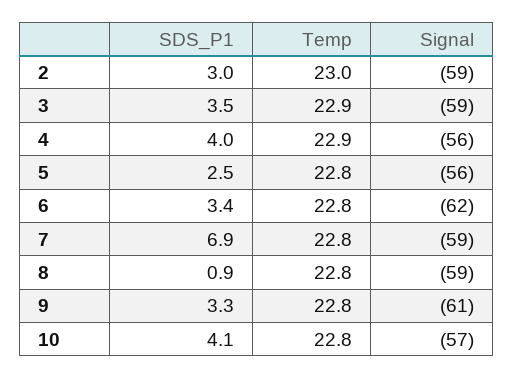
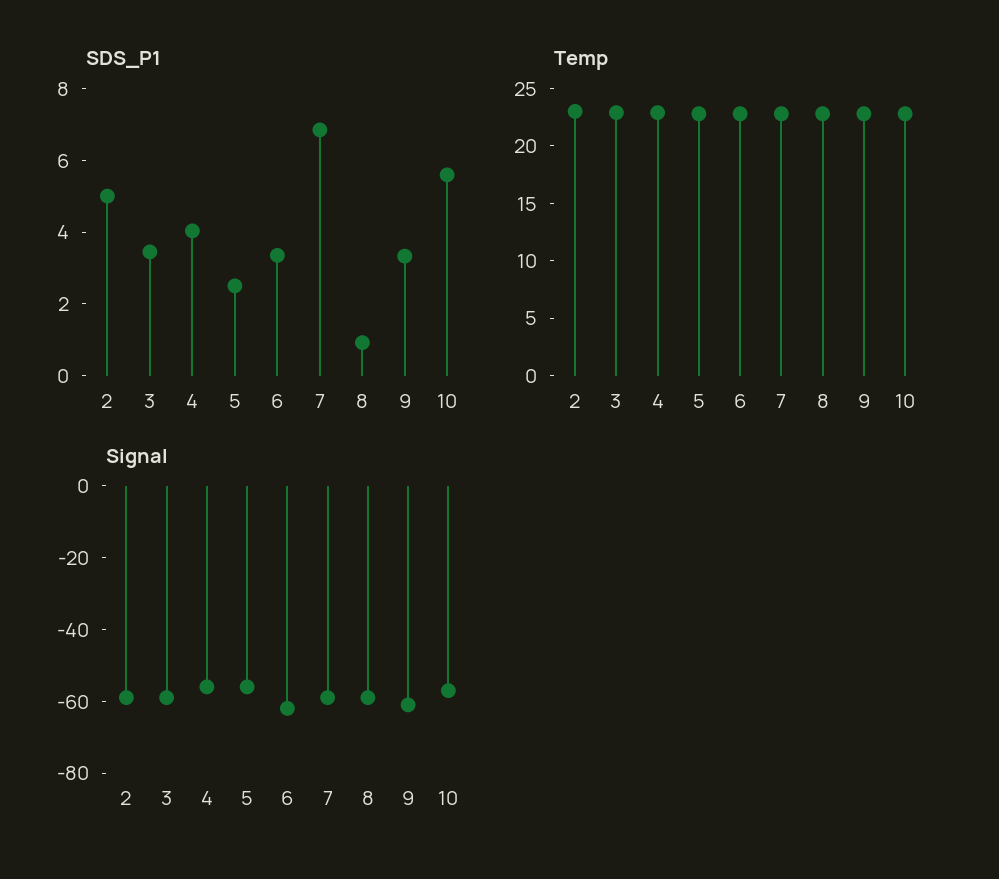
  {
    "SDS_P1": {
-     "2": 3,
+     "2": 5,
      "3": 3.5,
      "4": 4,
      "5": 2.5,
      "6": 3.4,
      "7": 6.9,
      "8": 0.9,
      "9": 3.3,
-     "10": 4.1
+     "10": 5.5
    },
    "Temp": {
      "2": 23,
      "3": 22.9,
      "4": 22.9,
      "5": 22.8,
      "6": 22.8,
      "7": 22.8,
      "8": 22.8,
      "9": 22.8,
      "10": 22.8
    },
    "Signal": {
      "2": -59,
      "3": -59,
      "4": -56,
      "5": -56,
      "6": -62,
      "7": -59,
      "8": -59,
      "9": -61,
      "10": -57
    }
  }

